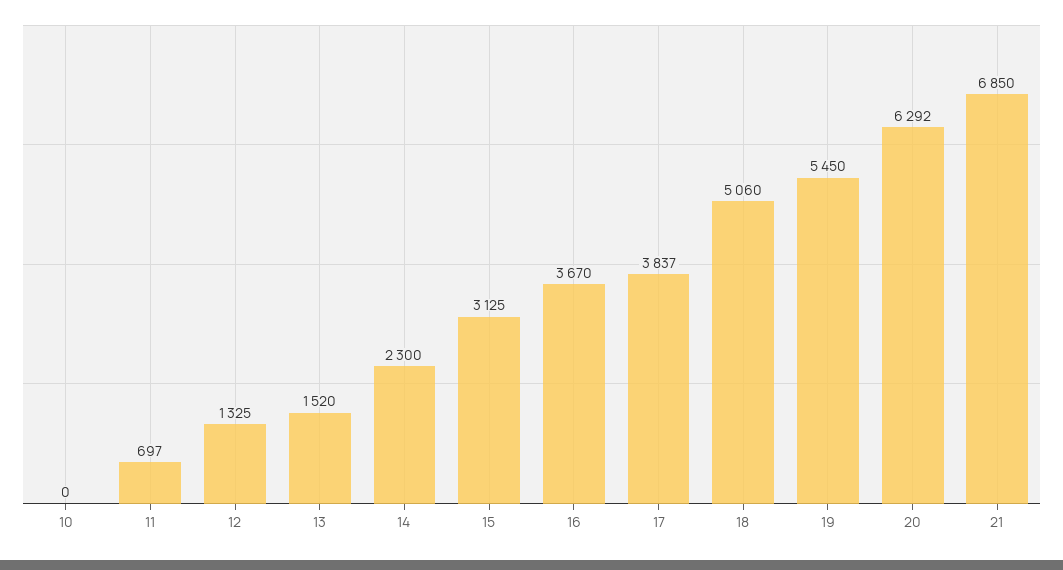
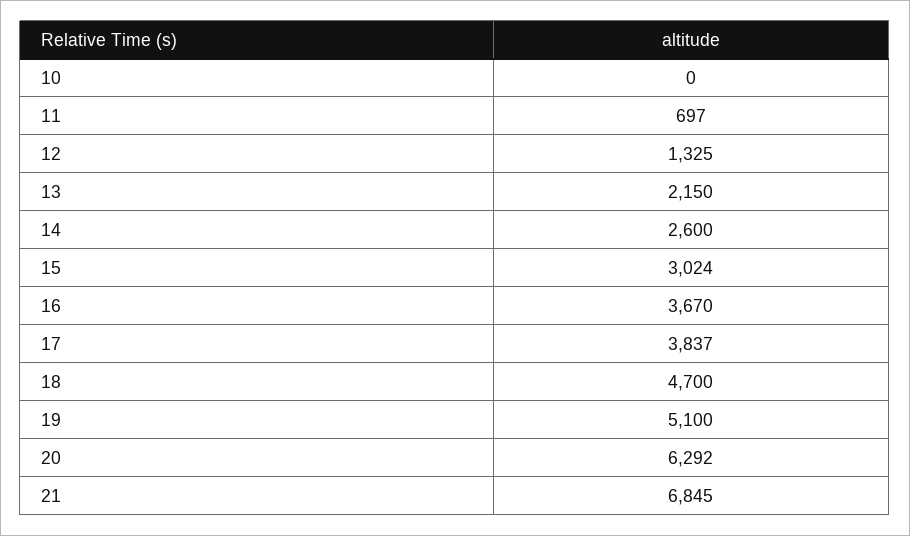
  {
    "10": 0,
    "11": 697,
    "12": 1325,
-   "13": 1520,
+   "13": 2150,
-   "14": 2300,
+   "14": 2600,
-   "15": 3125,
+   "15": 3024,
    "16": 3670,
    "17": 3837,
-   "18": 5060,
+   "18": 4700,
-   "19": 5450,
+   "19": 5100,
    "20": 6292,
-   "21": 6850
+   "21": 6845
  }

